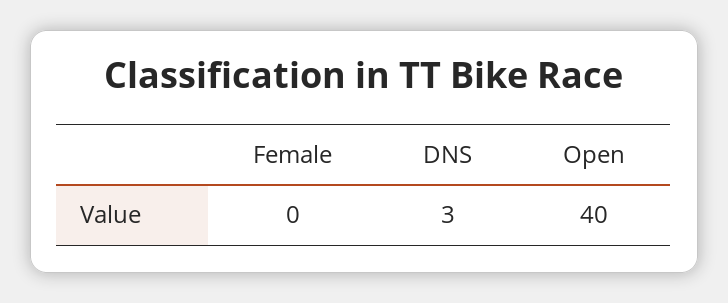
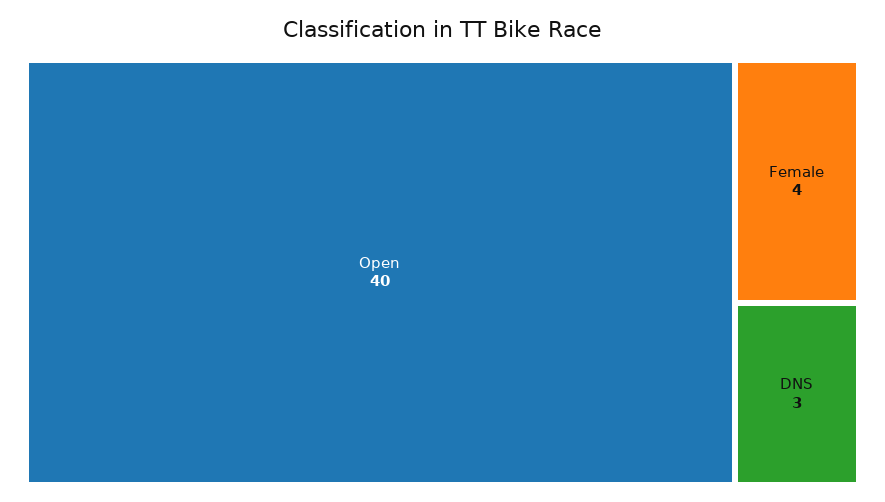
  {
-   "Female": 0,
+   "Female": 4,
    "DNS": 3,
    "Open": 40
  }

